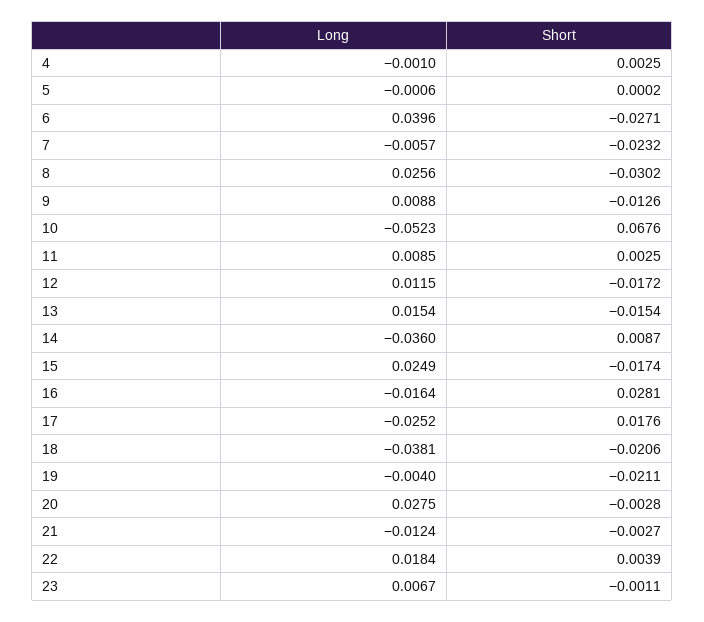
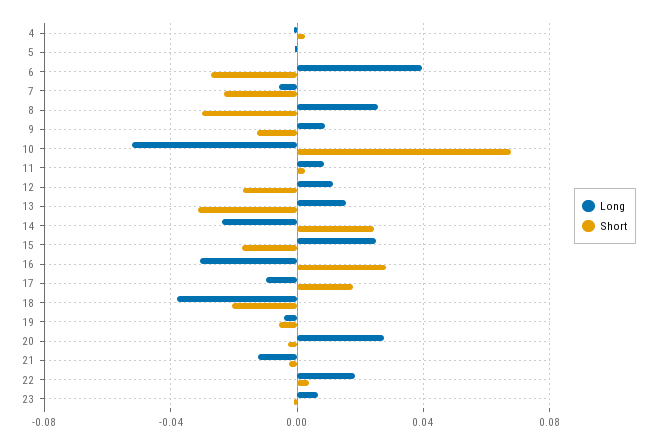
  {
    "Long": {
      "4": -0.001,
      "5": -0.0006,
      "6": 0.0396,
      "7": -0.0057,
      "8": 0.0256,
      "9": 0.0088,
      "10": -0.0523,
      "11": 0.0085,
      "12": 0.0115,
      "13": 0.0154,
-     "14": -0.036,
+     "14": -0.025,
      "15": 0.0249,
-     "16": -0.0164,
+     "16": -0.03,
-     "17": -0.0252,
+     "17": -0.01,
      "18": -0.0381,
      "19": -0.004,
      "20": 0.0275,
      "21": -0.0124,
      "22": 0.0184,
      "23": 0.0067
    },
    "Short": {
      "4": 0.0025,
      "5": 0.0002,
      "6": -0.0271,
      "7": -0.0232,
      "8": -0.0302,
      "9": -0.0126,
      "10": 0.0676,
      "11": 0.0025,
      "12": -0.0172,
-     "13": -0.0154,
+     "13": -0.03,
-     "14": 0.0087,
+     "14": 0.025,
      "15": -0.0174,
      "16": 0.0281,
      "17": 0.0176,
      "18": -0.0206,
-     "19": -0.0211,
+     "19": -0.005,
      "20": -0.0028,
      "21": -0.0027,
      "22": 0.0039,
      "23": -0.0011
    }
  }

